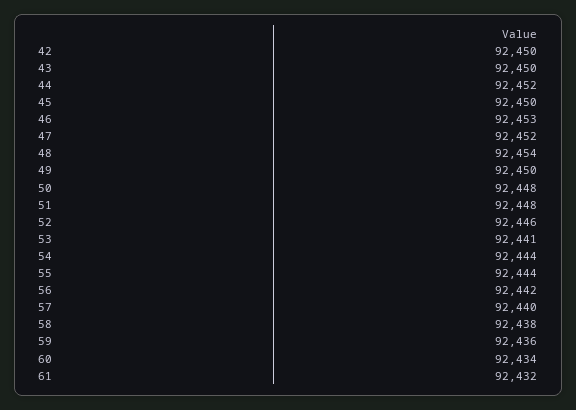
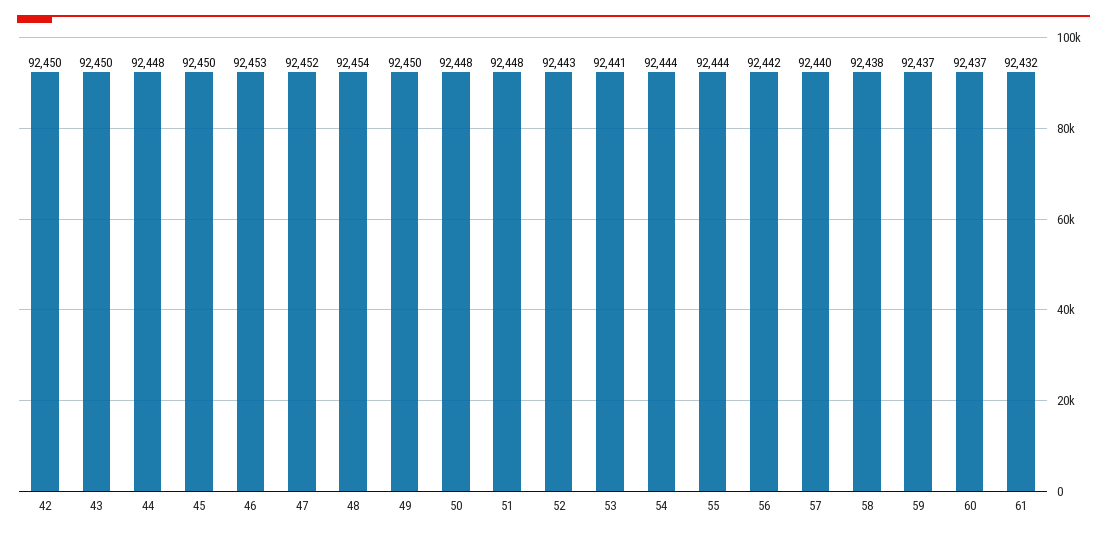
  {
    "42": 92450,
    "43": 92450,
-   "44": 92452,
+   "44": 92448,
    "45": 92450,
    "46": 92453,
    "47": 92452,
    "48": 92454,
    "49": 92450,
    "50": 92448,
    "51": 92448,
-   "52": 92446,
+   "52": 92443,
    "53": 92441,
    "54": 92444,
    "55": 92444,
    "56": 92442,
    "57": 92440,
    "58": 92438,
-   "59": 92436,
+   "59": 92437,
-   "60": 92434,
+   "60": 92437,
    "61": 92432
  }

